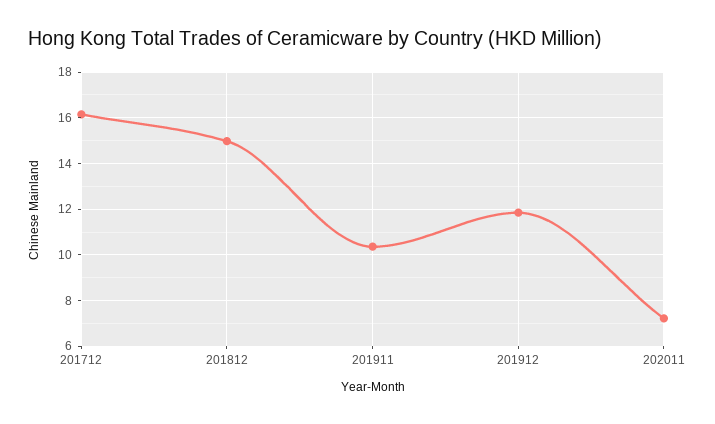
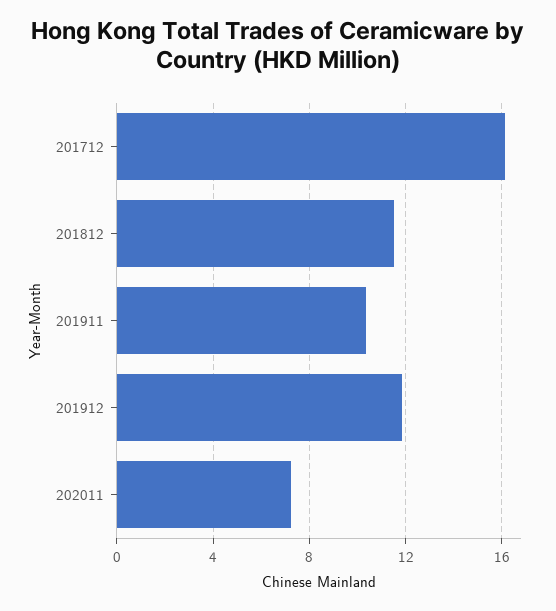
  {
    "201712": 16,
-   "201812": 15,
+   "201812": 11.5,
    "201911": 10.5,
    "201912": 12,
    "202011": 7
  }

